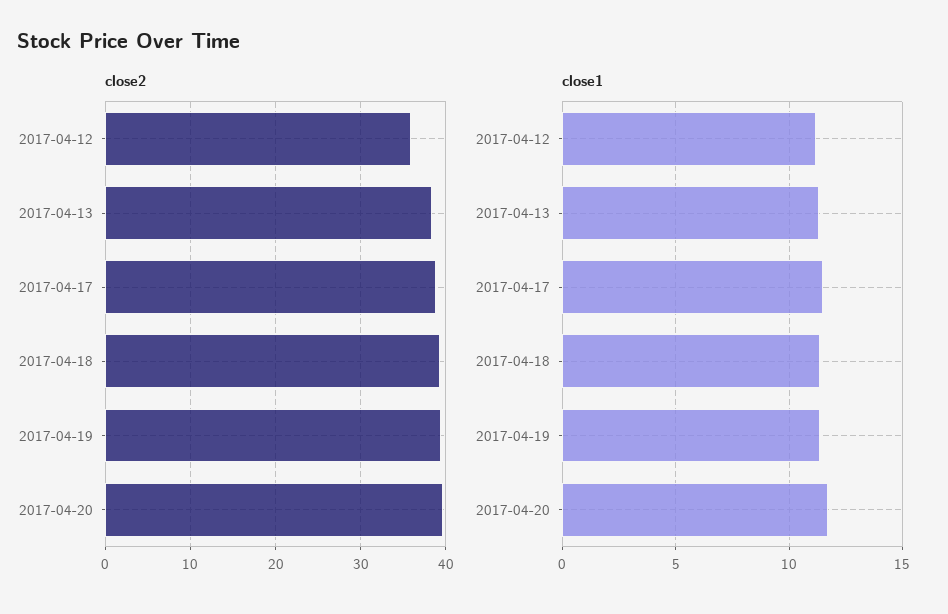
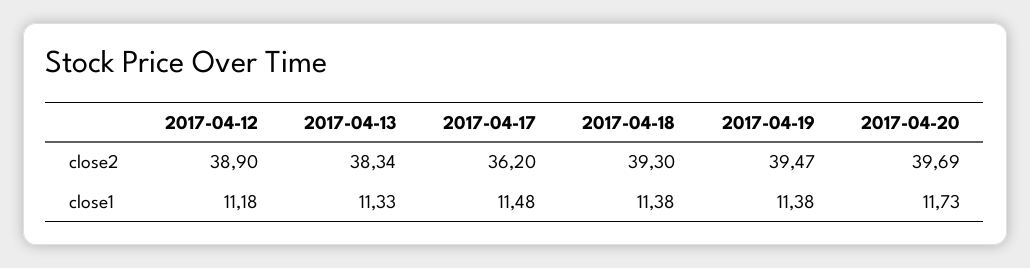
  {
    "close2": {
-     "2017-04-12": 36,
+     "2017-04-12": 38.9,
      "2017-04-13": 38.34,
-     "2017-04-17": 39,
+     "2017-04-17": 36.2,
      "2017-04-18": 39.3,
      "2017-04-19": 39.47,
      "2017-04-20": 39.69
    },
    "close1": {
      "2017-04-12": 11.18,
      "2017-04-13": 11.33,
      "2017-04-17": 11.48,
      "2017-04-18": 11.38,
      "2017-04-19": 11.38,
      "2017-04-20": 11.73
    }
  }

